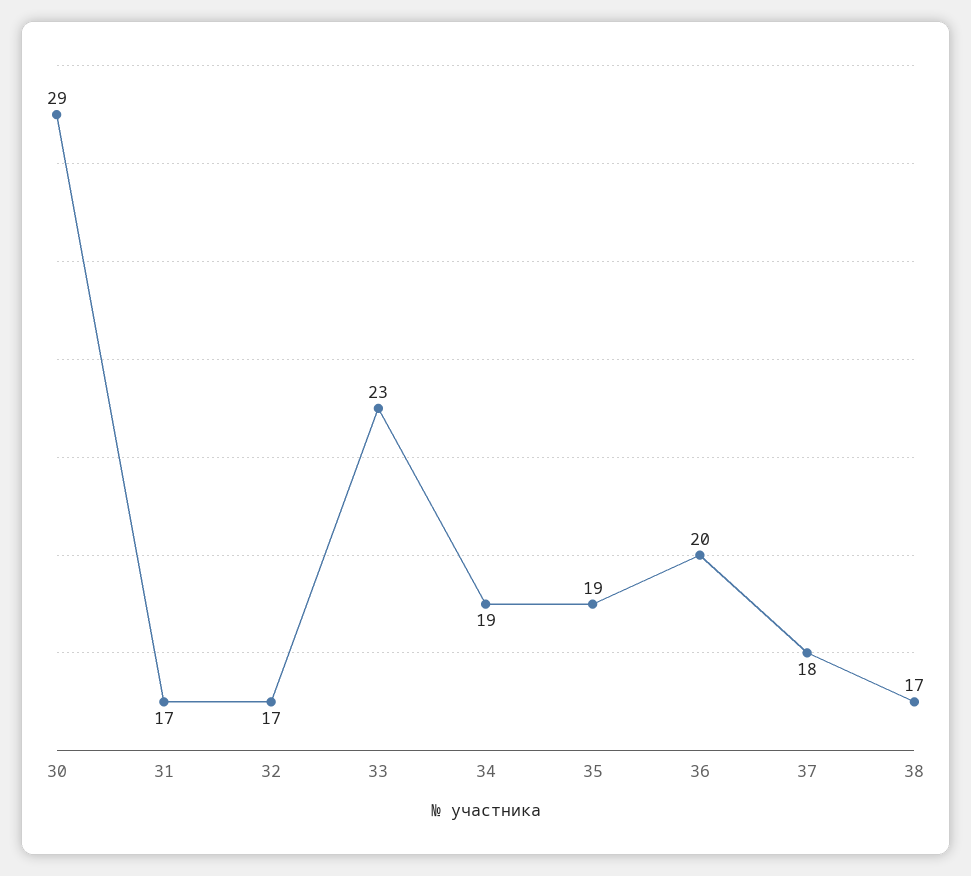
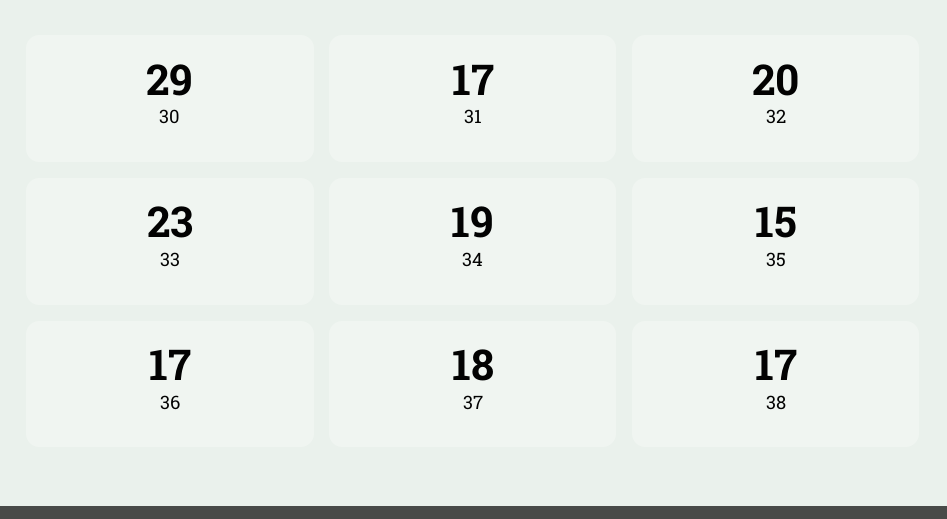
  {
    "30": 29,
    "31": 17,
-   "32": 17,
+   "32": 20,
    "33": 23,
    "34": 19,
-   "35": 19,
+   "35": 15,
-   "36": 20,
+   "36": 17,
    "37": 18,
    "38": 17
  }

